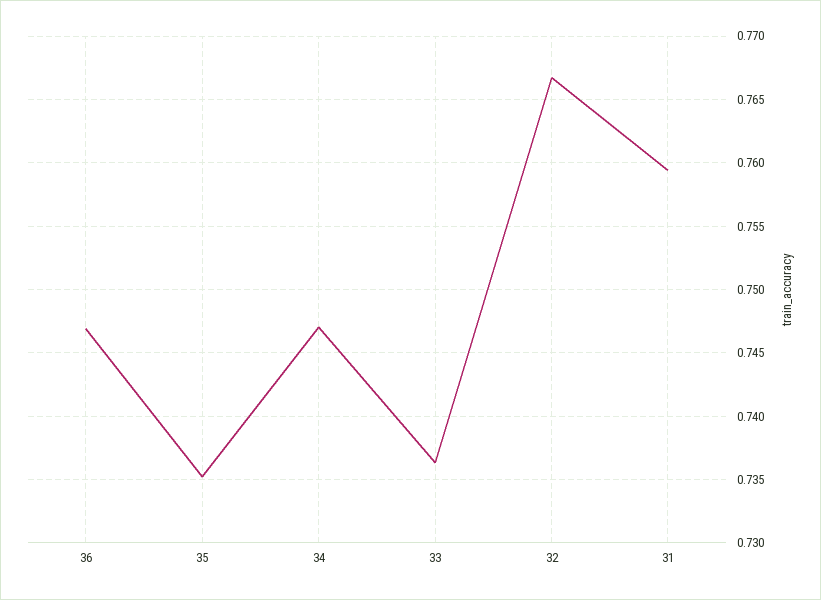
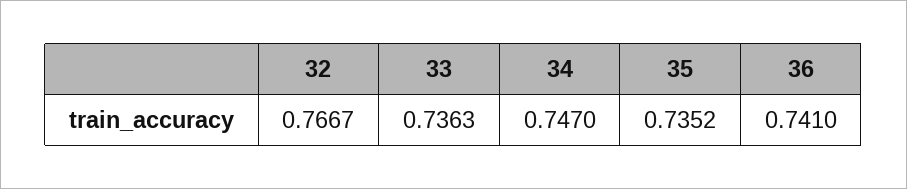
  {
-   "36": 0.747,
+   "36": 0.741,
    "35": 0.7352,
    "34": 0.747,
    "33": 0.7363,
-   "32": 0.7667,
+   "32": 0.7667
-   "31": 0.7595
  }

